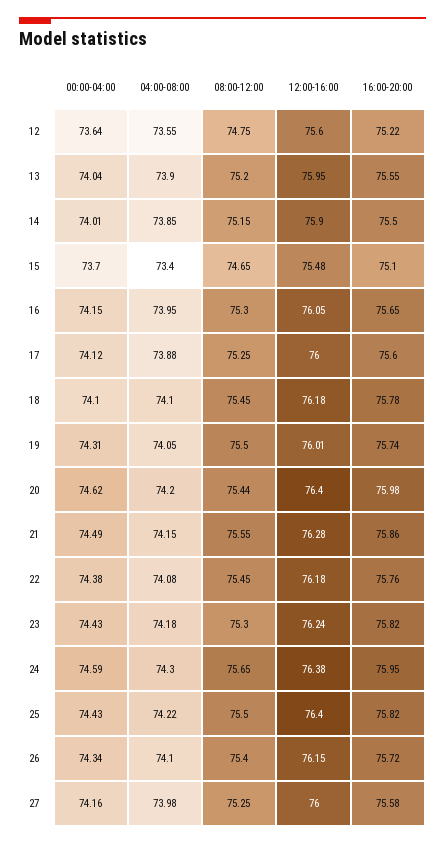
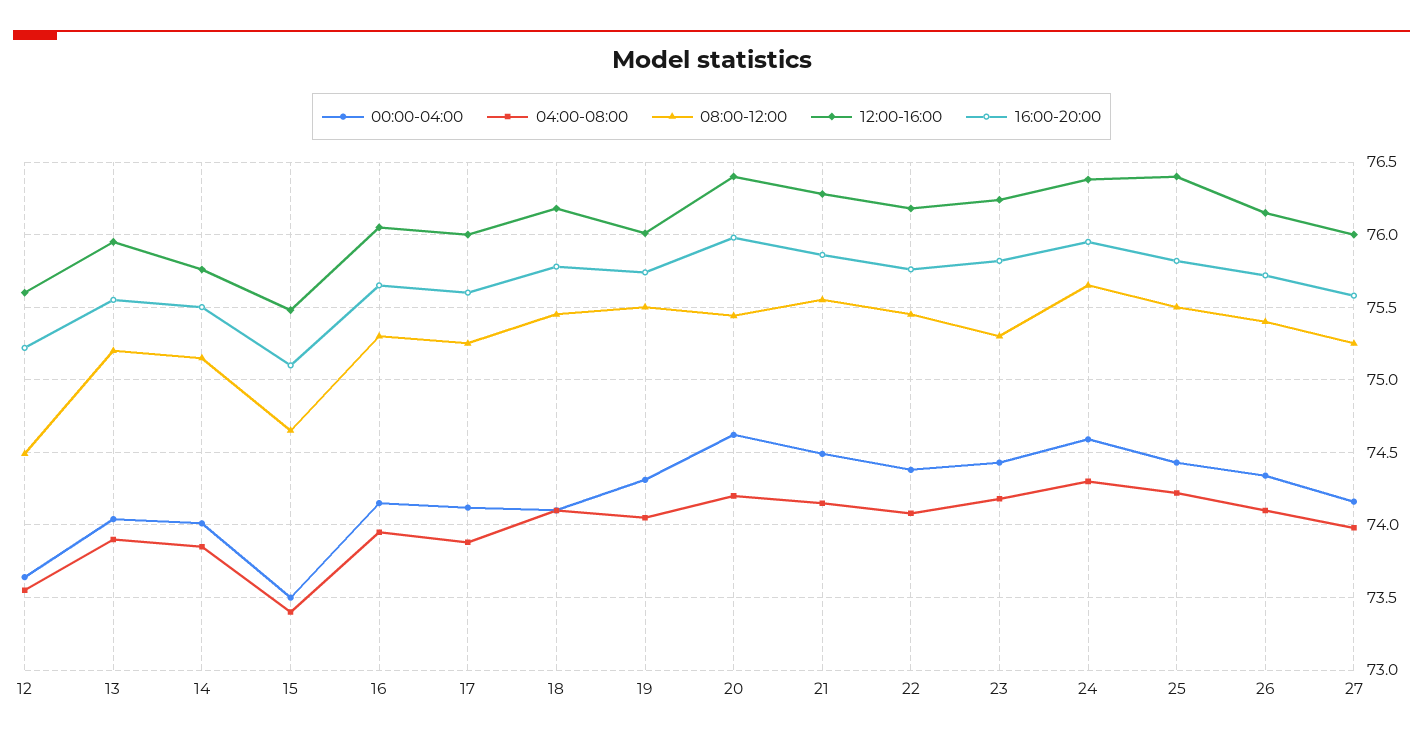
  {
    "00:00-04:00": {
      "12": 73.64,
      "13": 74.04,
      "14": 74.01,
-     "15": 73.7,
+     "15": 73.5,
      "16": 74.15,
      "17": 74.12,
      "18": 74.1,
      "19": 74.31,
      "20": 74.62,
      "21": 74.49,
      "22": 74.38,
      "23": 74.43,
      "24": 74.59,
      "25": 74.43,
      "26": 74.34,
      "27": 74.16
    },
    "04:00-08:00": {
      "12": 73.55,
      "13": 73.9,
      "14": 73.85,
      "15": 73.4,
      "16": 73.95,
      "17": 73.88,
      "18": 74.1,
      "19": 74.05,
      "20": 74.2,
      "21": 74.15,
      "22": 74.08,
      "23": 74.18,
      "24": 74.3,
      "25": 74.22,
      "26": 74.1,
      "27": 73.98
    },
    "08:00-12:00": {
-     "12": 74.75,
+     "12": 74.5,
      "13": 75.2,
      "14": 75.15,
      "15": 74.65,
      "16": 75.3,
      "17": 75.25,
      "18": 75.45,
      "19": 75.5,
      "20": 75.44,
      "21": 75.55,
      "22": 75.45,
      "23": 75.3,
      "24": 75.65,
      "25": 75.5,
      "26": 75.4,
      "27": 75.25
    },
    "12:00-16:00": {
      "12": 75.6,
      "13": 75.95,
-     "14": 75.9,
+     "14": 75.75,
      "15": 75.48,
      "16": 76.05,
      "17": 76,
      "18": 76.18,
      "19": 76.01,
      "20": 76.4,
      "21": 76.28,
      "22": 76.18,
      "23": 76.24,
      "24": 76.38,
      "25": 76.4,
      "26": 76.15,
      "27": 76
    },
    "16:00-20:00": {
      "12": 75.22,
      "13": 75.55,
      "14": 75.5,
      "15": 75.1,
      "16": 75.65,
      "17": 75.6,
      "18": 75.78,
      "19": 75.74,
      "20": 75.98,
      "21": 75.86,
      "22": 75.76,
      "23": 75.82,
      "24": 75.95,
      "25": 75.82,
      "26": 75.72,
      "27": 75.58
    }
  }

